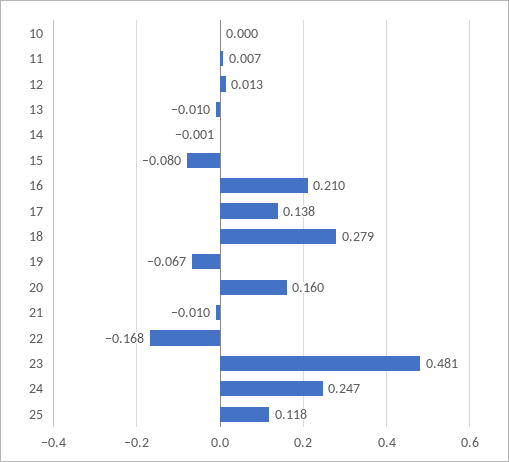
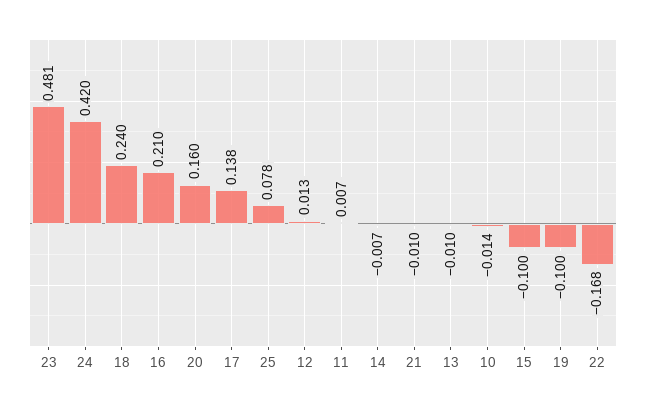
  {
-   "10": 0,
+   "10": -0.014,
    "11": 0.007,
    "12": 0.013,
    "13": -0.01,
-   "14": -0.001,
+   "14": -0.007,
-   "15": -0.08,
+   "15": -0.1,
    "16": 0.21,
    "17": 0.138,
-   "18": 0.279,
+   "18": 0.24,
-   "19": -0.067,
+   "19": -0.1,
    "20": 0.16,
    "21": -0.01,
    "22": -0.168,
    "23": 0.481,
-   "24": 0.247,
+   "24": 0.42,
-   "25": 0.118
+   "25": 0.078
  }

